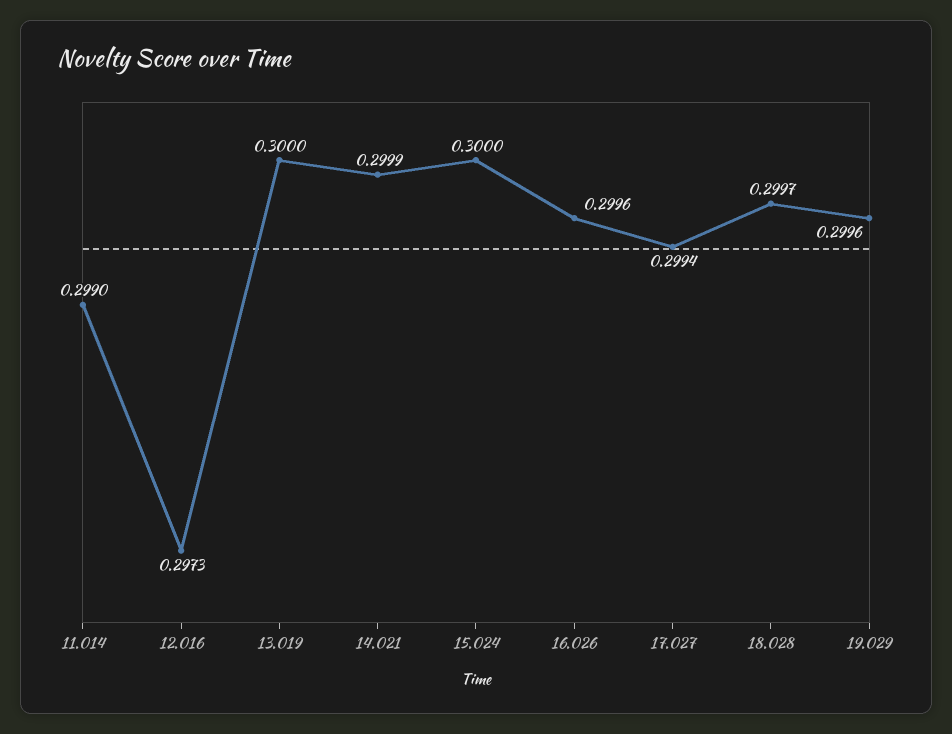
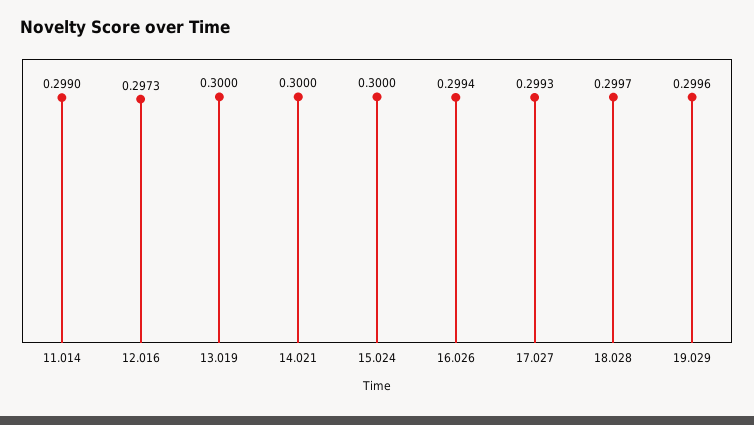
  {
    "11.014": 0.299,
    "12.016": 0.2973,
    "13.019": 0.3,
-   "14.021": 0.2999,
+   "14.021": 0.3,
    "15.024": 0.3,
-   "16.026": 0.2996,
+   "16.026": 0.2994,
-   "17.027": 0.2994,
+   "17.027": 0.2993,
    "18.028": 0.2997,
    "19.029": 0.2996
  }

